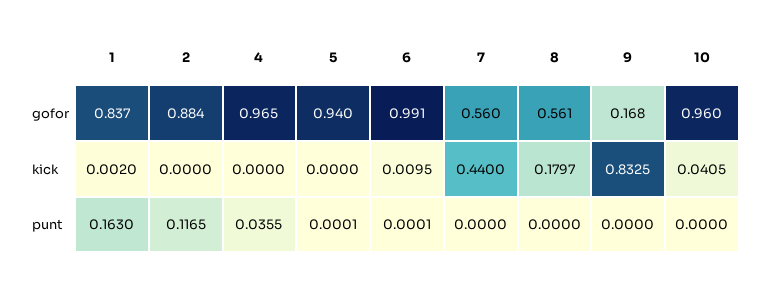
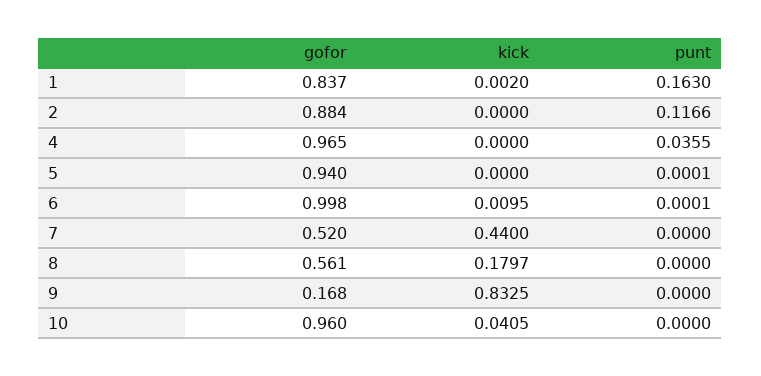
  {
    "1": {
      "gofor": 0.837,
      "kick": 0.002,
      "punt": 0.163
    },
    "2": {
      "gofor": 0.884,
      "kick": 0,
-     "punt": 0.1165
+     "punt": 0.1166
    },
    "4": {
      "gofor": 0.965,
      "kick": 0,
      "punt": 0.0355
    },
    "5": {
      "gofor": 0.94,
      "kick": 0,
      "punt": 0.0001
    },
    "6": {
-     "gofor": 0.991,
+     "gofor": 0.998,
      "kick": 0.0095,
      "punt": 0.0001
    },
    "7": {
-     "gofor": 0.56,
+     "gofor": 0.52,
      "kick": 0.44,
      "punt": 0
    },
    "8": {
      "gofor": 0.561,
      "kick": 0.1797,
      "punt": 0
    },
    "9": {
      "gofor": 0.168,
      "kick": 0.8325,
      "punt": 0
    },
    "10": {
      "gofor": 0.96,
      "kick": 0.0405,
      "punt": 0
    }
  }

